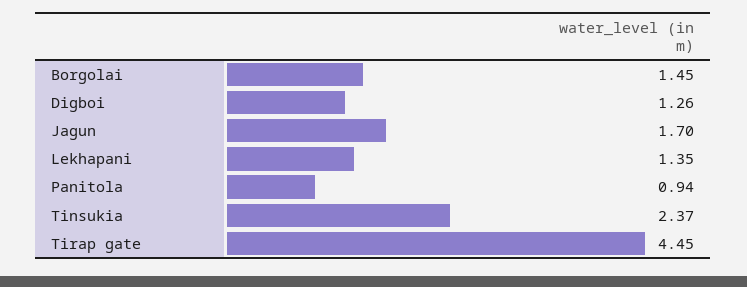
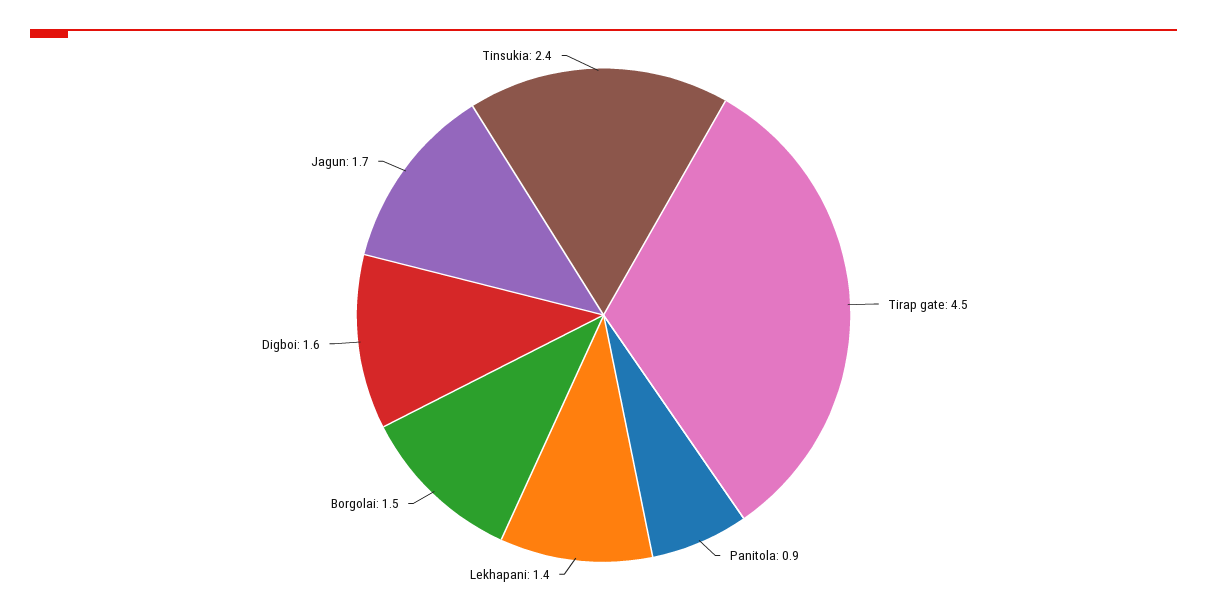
  {
    "Borgolai": 1.45,
-   "Digboi": 1.26,
+   "Digboi": 1.6,
    "Jagun": 1.7,
    "Lekhapani": 1.35,
    "Panitola": 0.94,
    "Tinsukia": 2.37,
    "Tirap gate": 4.45
  }

